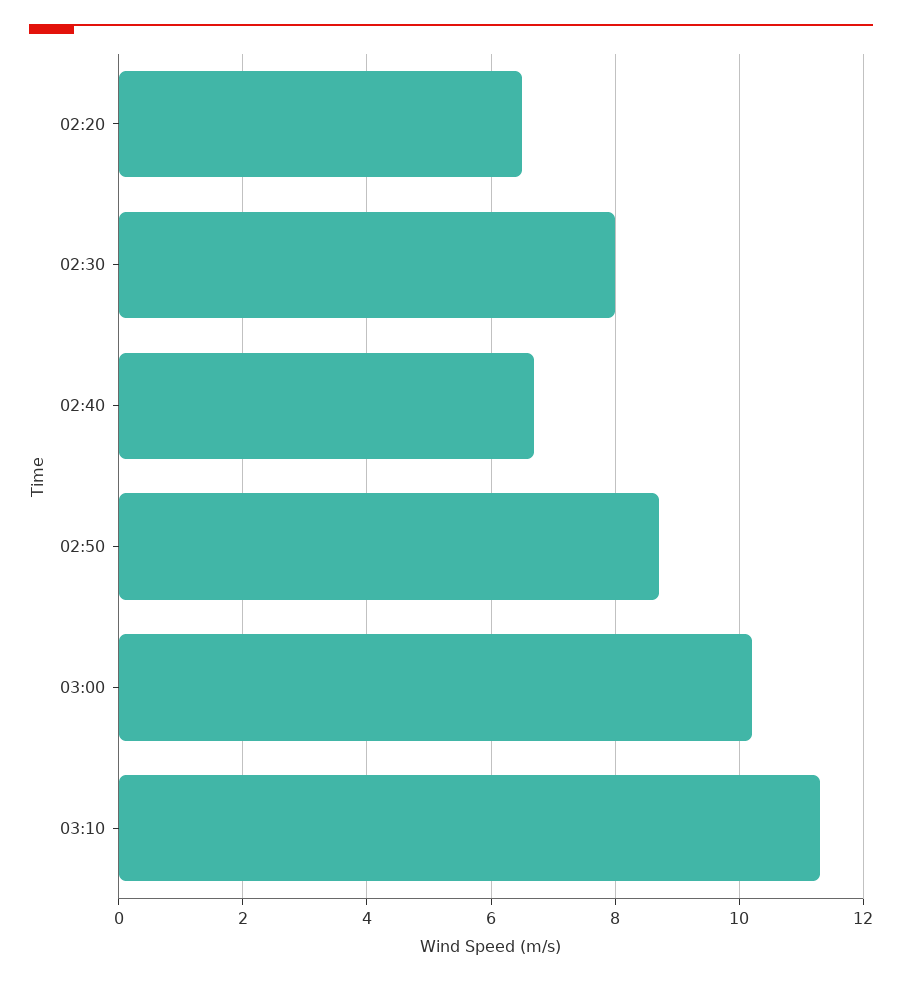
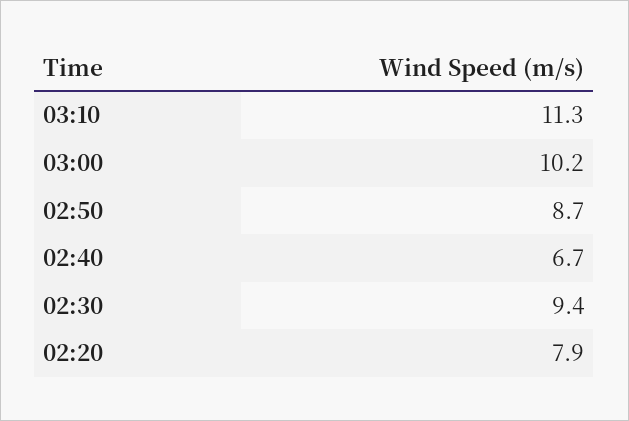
  {
-   "02:20": 6.5,
+   "02:20": 7.9,
-   "02:30": 8,
+   "02:30": 9.4,
    "02:40": 6.7,
    "02:50": 8.7,
    "03:00": 10.2,
    "03:10": 11.3
  }

